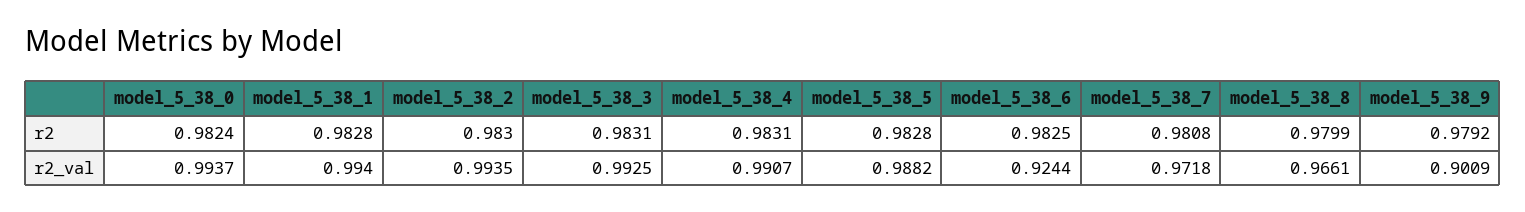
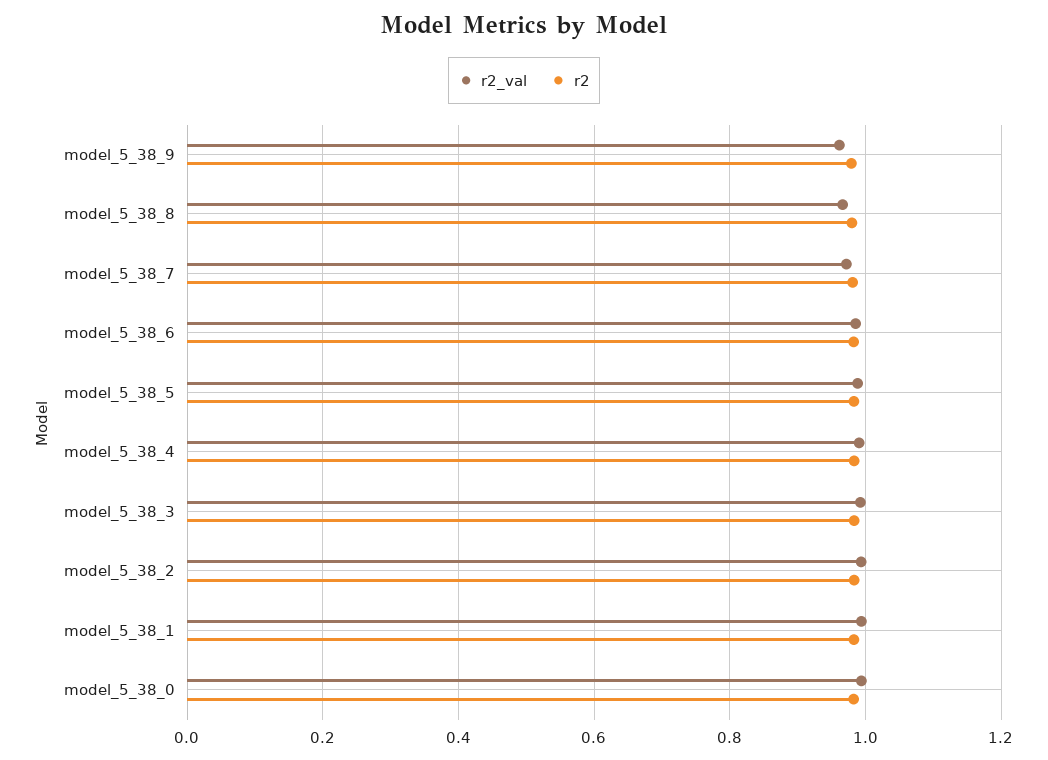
  {
    "r2": {
      "model_5_38_0": 0.9824,
      "model_5_38_1": 0.9828,
      "model_5_38_2": 0.983,
      "model_5_38_3": 0.9831,
      "model_5_38_4": 0.9831,
      "model_5_38_5": 0.9828,
      "model_5_38_6": 0.9825,
      "model_5_38_7": 0.9808,
      "model_5_38_8": 0.9799,
      "model_5_38_9": 0.9792
    },
    "r2_val": {
      "model_5_38_0": 0.9937,
      "model_5_38_1": 0.994,
      "model_5_38_2": 0.9935,
      "model_5_38_3": 0.9925,
      "model_5_38_4": 0.9907,
      "model_5_38_5": 0.9882,
-     "model_5_38_6": 0.9244,
+     "model_5_38_6": 0.98,
      "model_5_38_7": 0.9718,
      "model_5_38_8": 0.9661,
-     "model_5_38_9": 0.9009
+     "model_5_38_9": 0.96
    }
  }

